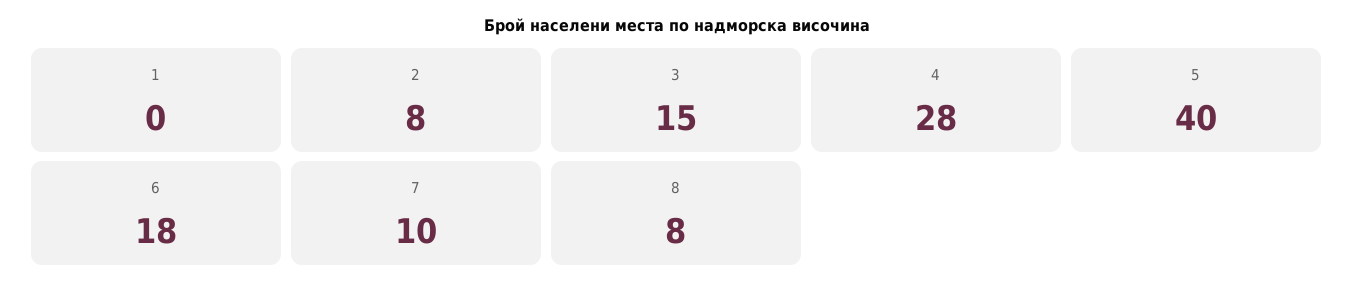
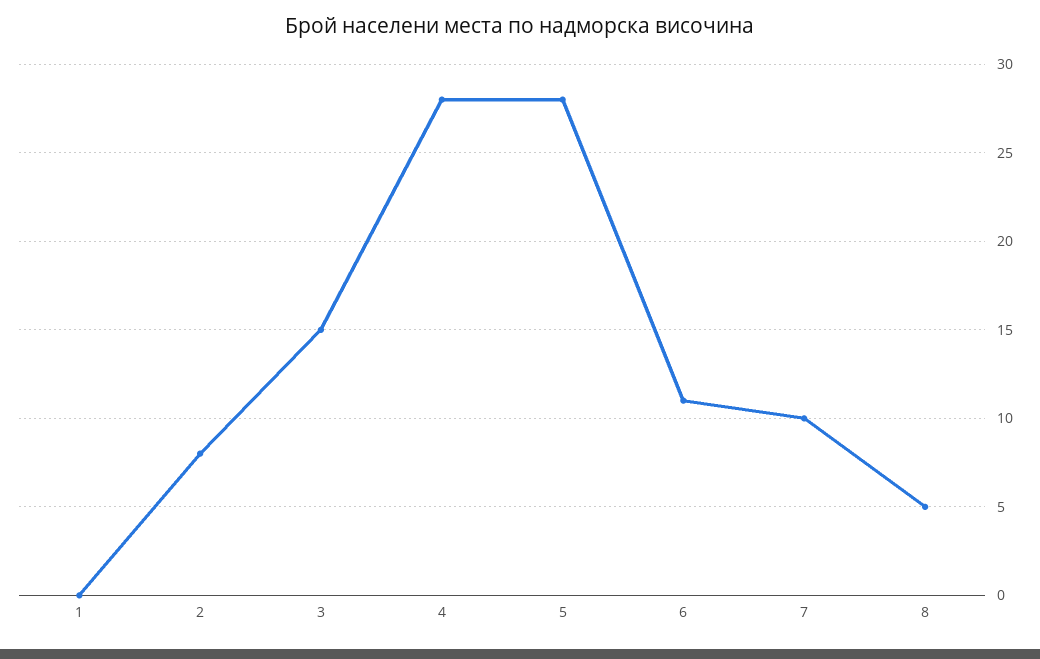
  {
    "1": 0,
    "2": 8,
    "3": 15,
    "4": 28,
-   "5": 40,
+   "5": 28,
-   "6": 18,
+   "6": 11,
    "7": 10,
-   "8": 8
+   "8": 5
  }

